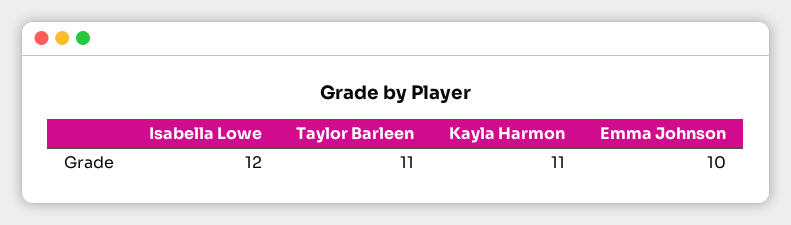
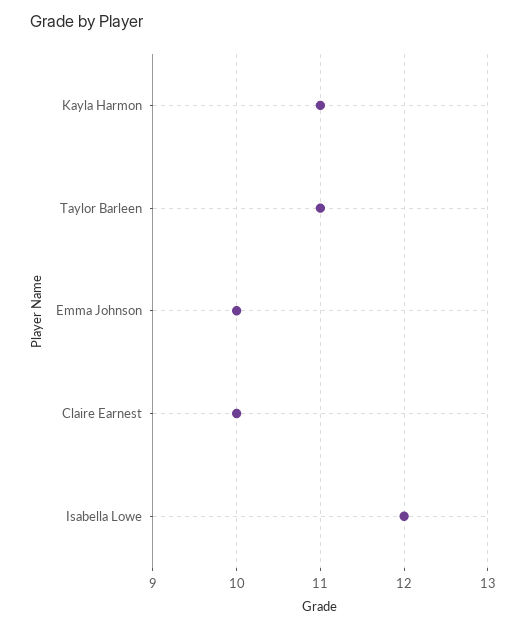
  {
    "Isabella Lowe": 12,
    "Taylor Barleen": 11,
    "Kayla Harmon": 11,
-   "Emma Johnson": 10
+   "Emma Johnson": 10,
+   "Claire Earnest": 10
  }

